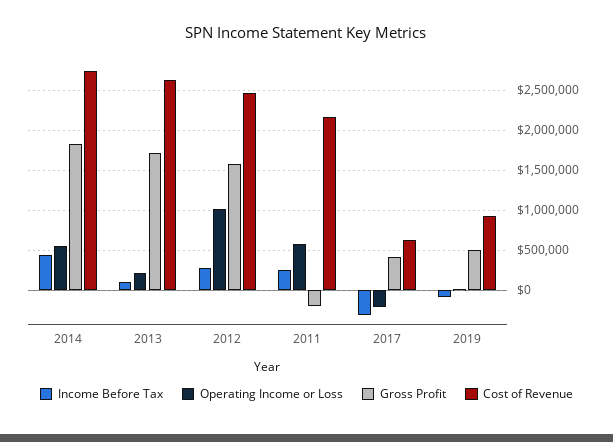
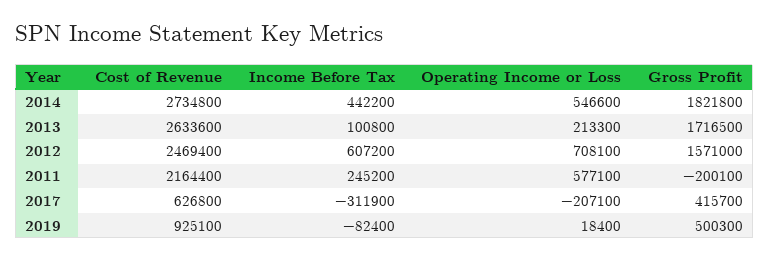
  {
    "Income Before Tax": {
      "2014": 442200,
      "2013": 100800,
-     "2012": 300000,
+     "2012": 607200,
      "2011": 245200,
      "2017": -311900,
      "2019": -82400
    },
    "Operating Income or Loss": {
      "2014": 546600,
      "2013": 213300,
-     "2012": 1000000,
+     "2012": 708100,
      "2011": 577100,
      "2017": -207100,
      "2019": 18400
    },
    "Gross Profit": {
      "2014": 1821800,
      "2013": 1716500,
      "2012": 1571000,
      "2011": -200100,
      "2017": 415700,
      "2019": 500300
    },
    "Cost of Revenue": {
      "2014": 2734800,
      "2013": 2633600,
      "2012": 2469400,
      "2011": 2164400,
      "2017": 626800,
      "2019": 925100
    }
  }

